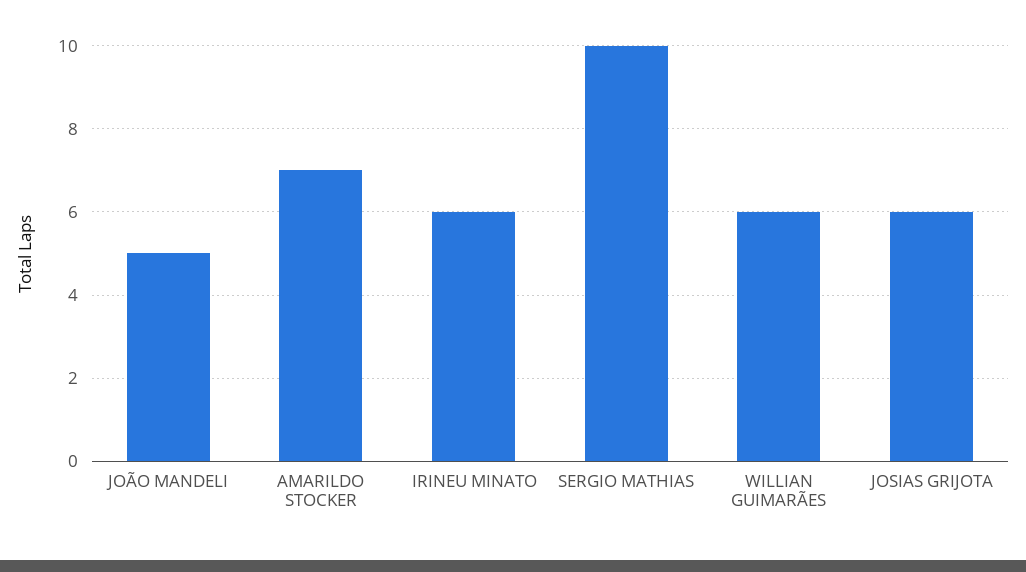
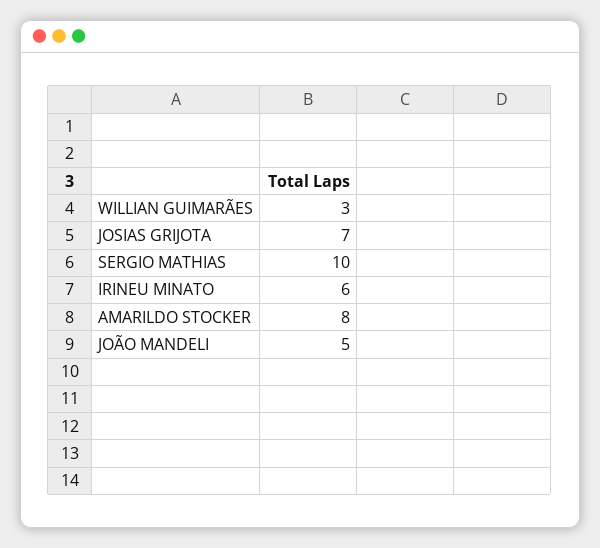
  {
    "JOÃO MANDELI": 5,
-   "AMARILDO STOCKER": 7,
+   "AMARILDO STOCKER": 8,
    "IRINEU MINATO": 6,
    "SERGIO MATHIAS": 10,
-   "WILLIAN GUIMARÃES": 6,
+   "WILLIAN GUIMARÃES": 3,
-   "JOSIAS GRIJOTA": 6
+   "JOSIAS GRIJOTA": 7
  }

